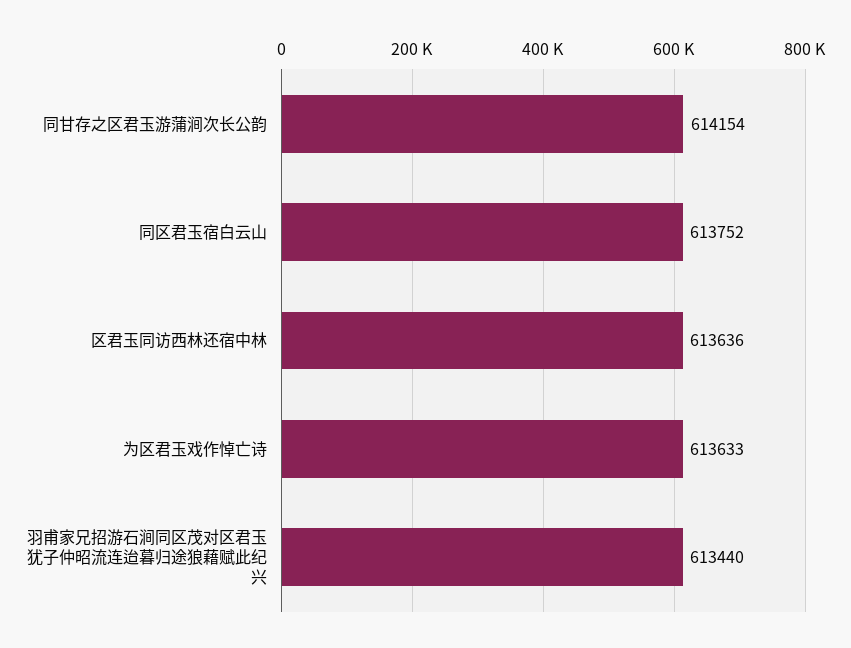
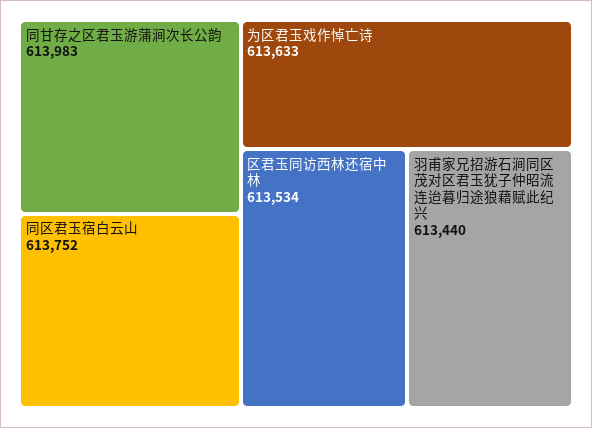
  {
-   "同甘存之区君玉游蒲涧次长公韵": 614154,
+   "同甘存之区君玉游蒲涧次长公韵": 613983,
    "同区君玉宿白云山": 613752,
-   "区君玉同访西林还宿中林": 613636,
+   "区君玉同访西林还宿中林": 613534,
    "为区君玉戏作悼亡诗": 613633,
    "羽甫家兄招游石涧同区茂对区君玉犹子仲昭流连迨暮归途狼藉赋此纪兴": 613440
  }

